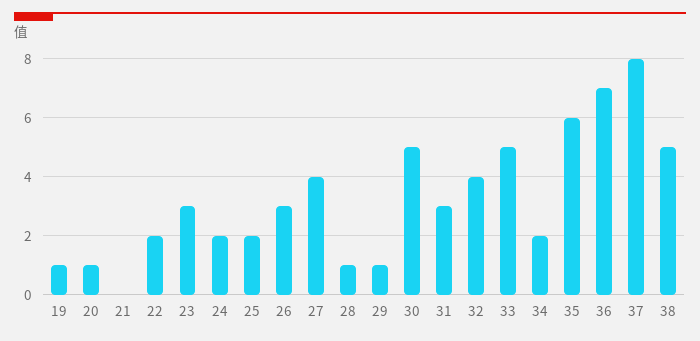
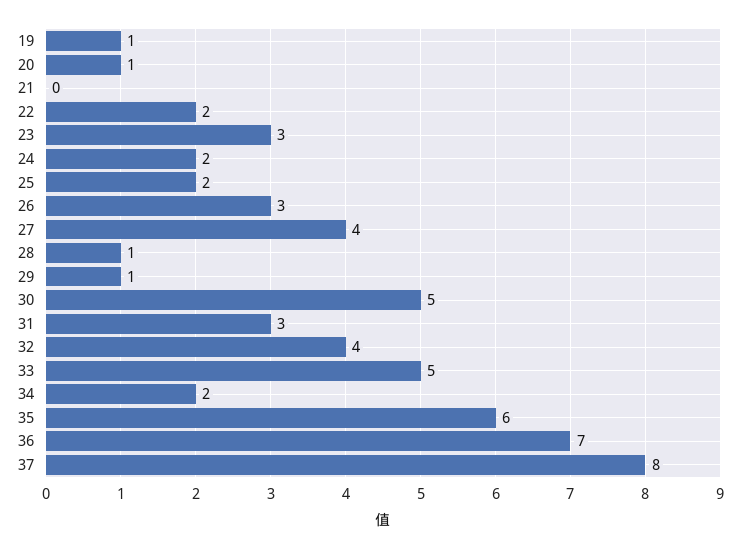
  {
    "19": 1,
    "20": 1,
    "21": 0,
    "22": 2,
    "23": 3,
    "24": 2,
    "25": 2,
    "26": 3,
    "27": 4,
    "28": 1,
    "29": 1,
    "30": 5,
    "31": 3,
    "32": 4,
    "33": 5,
    "34": 2,
    "35": 6,
    "36": 7,
-   "37": 8,
+   "37": 8
-   "38": 5
  }

